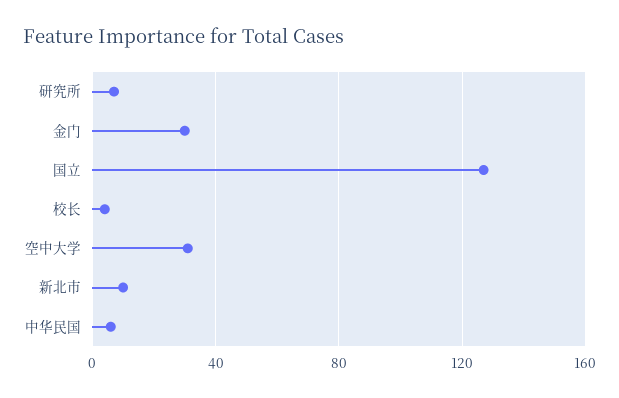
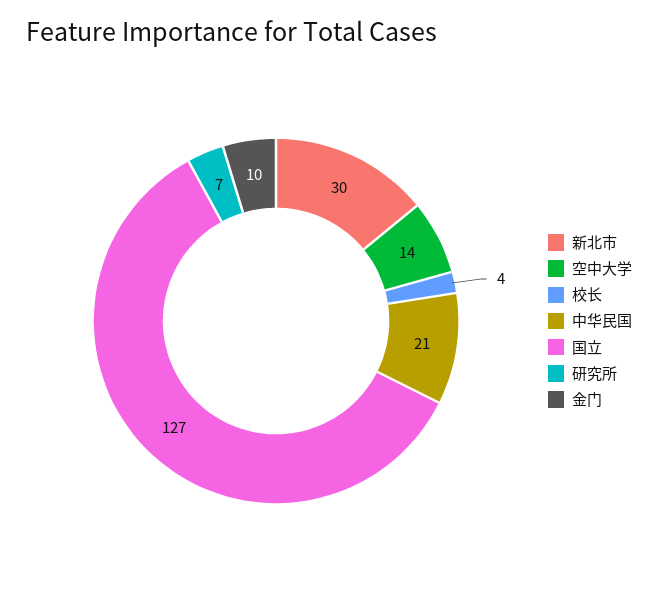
  {
    "研究所": 7,
-   "金门": 30,
+   "金门": 10,
    "国立": 127,
    "校长": 4,
-   "空中大学": 30,
+   "空中大学": 14,
-   "新北市": 10,
+   "新北市": 30,
-   "中华民国": 5
+   "中华民国": 21
  }

